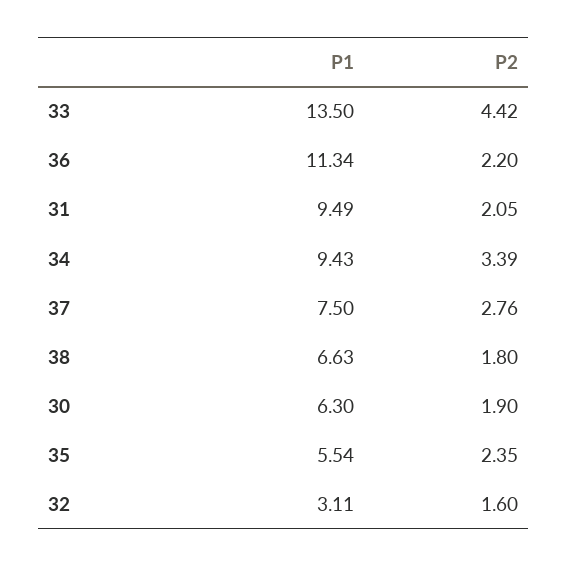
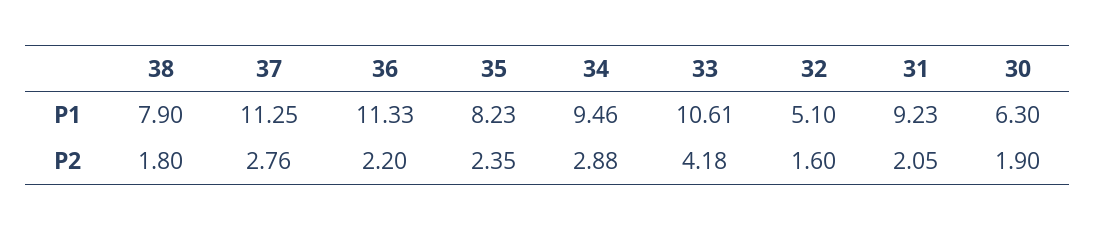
  {
    "P1": {
-     "33": 13.5,
+     "33": 10.61,
-     "36": 11.34,
+     "36": 11.33,
-     "31": 9.49,
+     "31": 9.23,
-     "34": 9.43,
+     "34": 9.46,
-     "37": 7.5,
+     "37": 11.25,
-     "38": 6.63,
+     "38": 7.9,
      "30": 6.3,
-     "35": 5.54,
+     "35": 8.23,
-     "32": 3.11
+     "32": 5.1
    },
    "P2": {
-     "33": 4.42,
+     "33": 4.18,
      "36": 2.2,
      "31": 2.05,
-     "34": 3.39,
+     "34": 2.88,
      "37": 2.76,
      "38": 1.8,
      "30": 1.9,
      "35": 2.35,
      "32": 1.6
    }
  }

